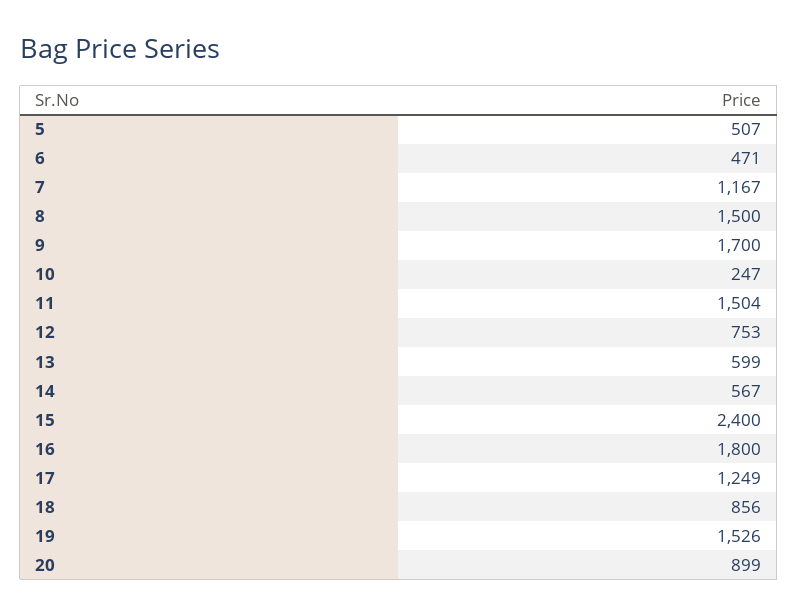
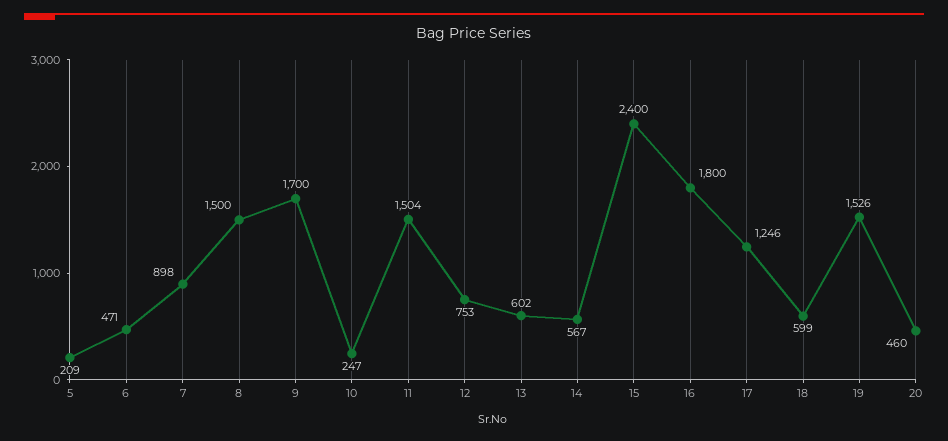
  {
-   "5": 507,
+   "5": 209,
    "6": 471,
-   "7": 1167,
+   "7": 898,
    "8": 1500,
    "9": 1700,
    "10": 247,
    "11": 1504,
    "12": 753,
-   "13": 599,
+   "13": 602,
    "14": 567,
    "15": 2400,
    "16": 1800,
-   "17": 1249,
+   "17": 1246,
-   "18": 856,
+   "18": 599,
    "19": 1526,
-   "20": 899
+   "20": 460
  }

